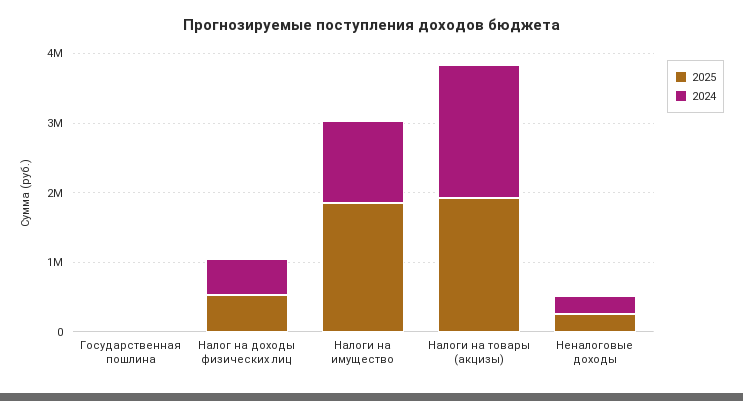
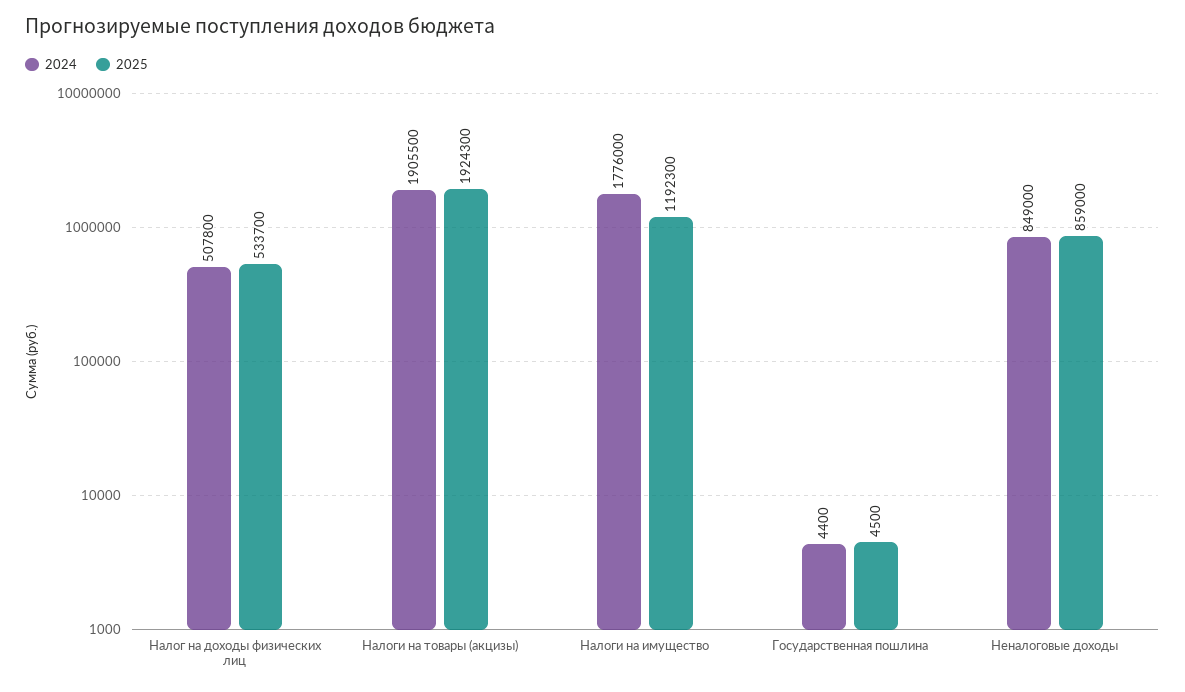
  {
    "2025": {
      "Государственная пошлина": 4500,
      "Налог на доходы физических лиц": 533700,
-     "Налоги на имущество": 1800000,
+     "Налоги на имущество": 1192300,
      "Налоги на товары (акцизы)": 1924300,
-     "Неналоговые доходы": 200000
+     "Неналоговые доходы": 859000
    },
    "2024": {
      "Государственная пошлина": 4400,
      "Налог на доходы физических лиц": 507800,
-     "Налоги на имущество": 1200000,
+     "Налоги на имущество": 1776000,
      "Налоги на товары (акцизы)": 1905500,
-     "Неналоговые доходы": 200000
+     "Неналоговые доходы": 849000
    }
  }

